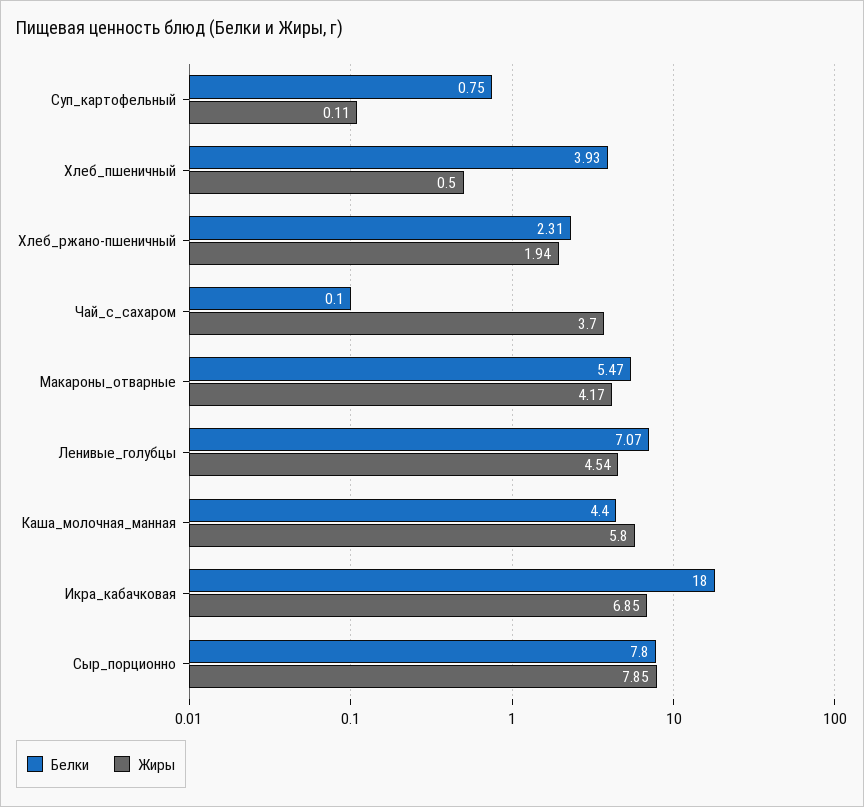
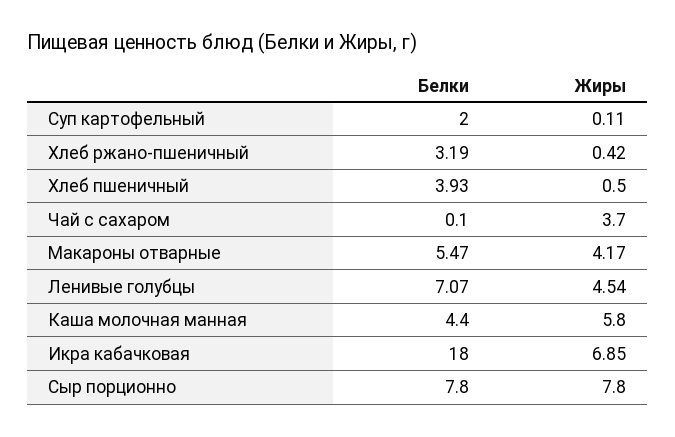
  {
    "Белки": {
-     "Суп_картофельный": 0.75,
+     "Суп_картофельный": 2,
      "Хлеб_пшеничный": 3.93,
-     "Хлеб_ржано-пшеничный": 2.31,
+     "Хлеб_ржано-пшеничный": 3.19,
      "Чай_с_сахаром": 0.1,
      "Макароны_отварные": 5.47,
      "Ленивые_голубцы": 7.07,
      "Каша_молочная_манная": 4.4,
      "Икра_кабачковая": 18,
      "Сыр_порционно": 7.8
    },
    "Жиры": {
      "Суп_картофельный": 0.11,
      "Хлеб_пшеничный": 0.5,
-     "Хлеб_ржано-пшеничный": 1.94,
+     "Хлеб_ржано-пшеничный": 0.42,
      "Чай_с_сахаром": 3.7,
      "Макароны_отварные": 4.17,
      "Ленивые_голубцы": 4.54,
      "Каша_молочная_манная": 5.8,
      "Икра_кабачковая": 6.85,
-     "Сыр_порционно": 7.85
+     "Сыр_порционно": 7.8
    }
  }

